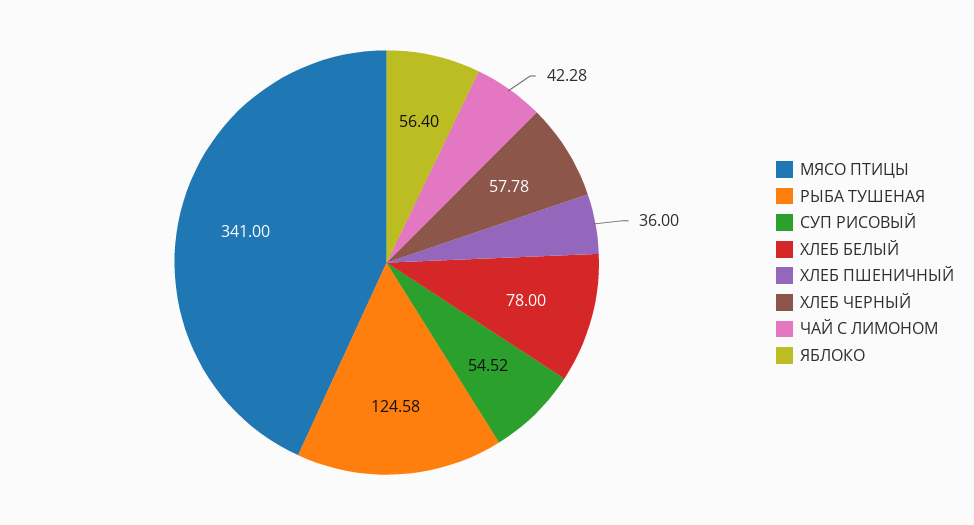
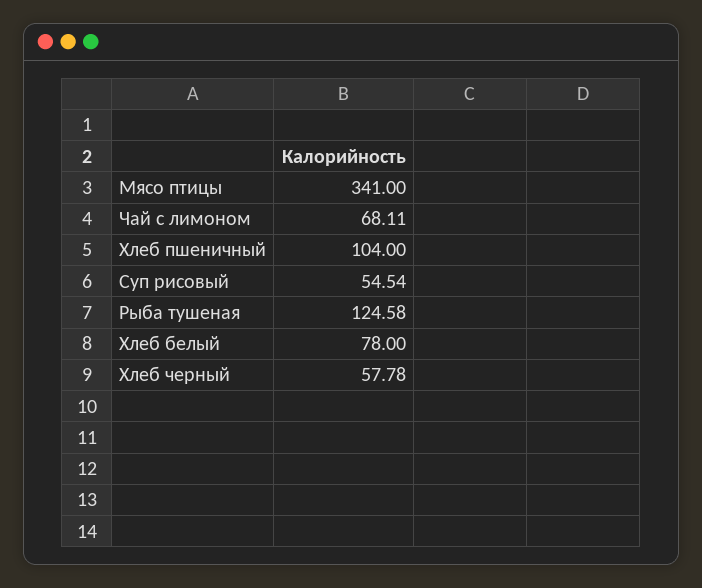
  {
    "МЯСО ПТИЦЫ": 341,
    "РЫБА ТУШЕНАЯ": 124.58,
-   "СУП РИСОВЫЙ": 54.52,
+   "СУП РИСОВЫЙ": 54.54,
    "ХЛЕБ БЕЛЫЙ": 78,
-   "ХЛЕБ ПШЕНИЧНЫЙ": 36,
+   "ХЛЕБ ПШЕНИЧНЫЙ": 104,
    "ХЛЕБ ЧЕРНЫЙ": 57.78,
-   "ЧАЙ С ЛИМОНОМ": 42.28,
+   "ЧАЙ С ЛИМОНОМ": 68.11
-   "ЯБЛОКО": 56.4
  }

